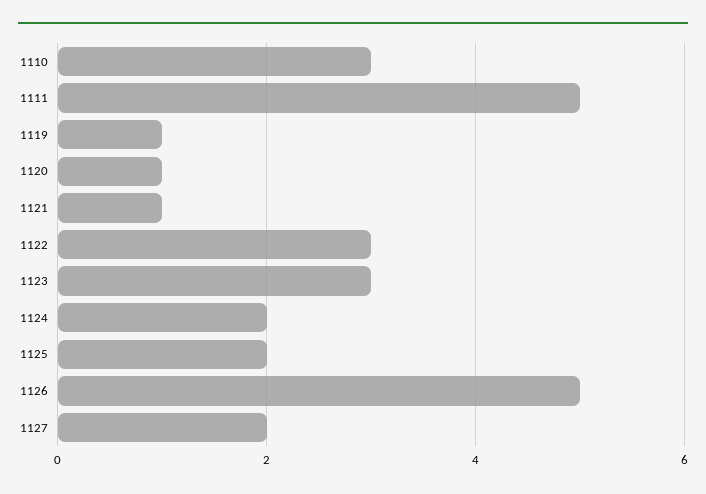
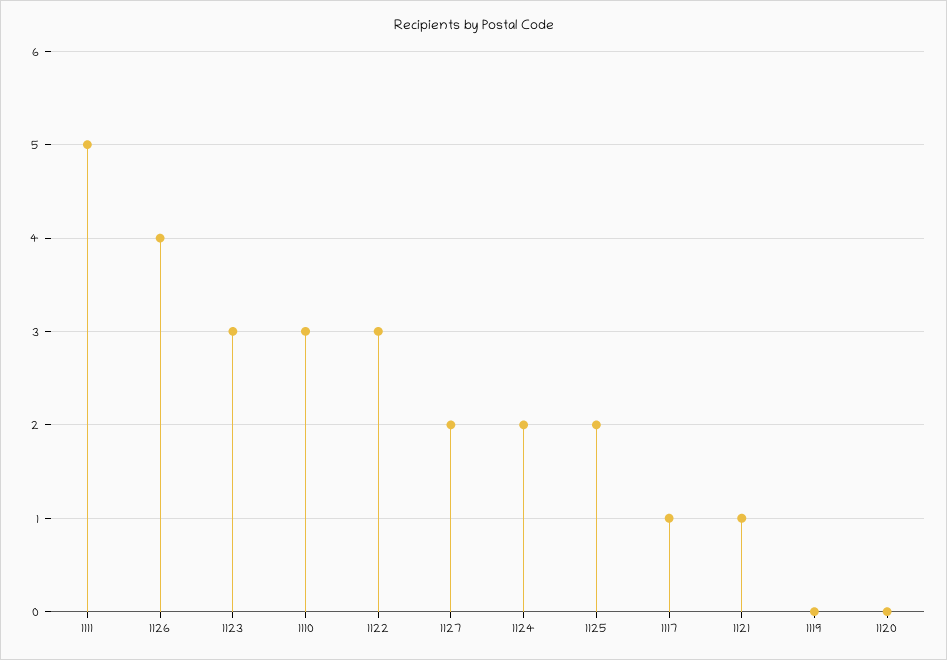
  {
    "1110": 3,
    "1111": 5,
-   "1119": 1,
+   "1119": 0,
-   "1120": 1,
+   "1120": 0,
    "1121": 1,
    "1122": 3,
    "1123": 3,
    "1124": 2,
    "1125": 2,
-   "1126": 5,
+   "1126": 4,
-   "1127": 2
+   "1127": 2,
+   "1117": 1
  }

